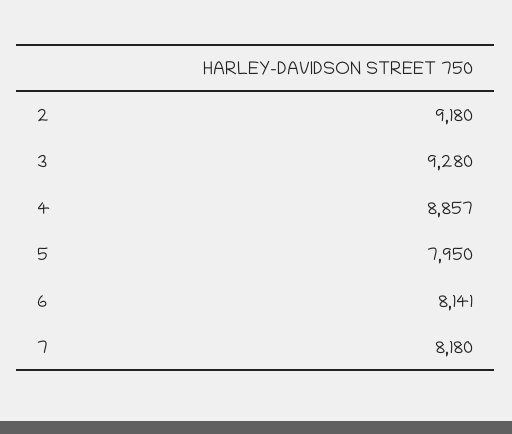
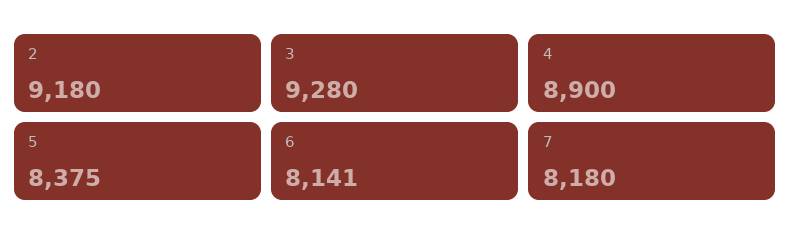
  {
    "2": 9180,
    "3": 9280,
-   "4": 8857,
+   "4": 8900,
-   "5": 7950,
+   "5": 8375,
    "6": 8141,
    "7": 8180
  }

